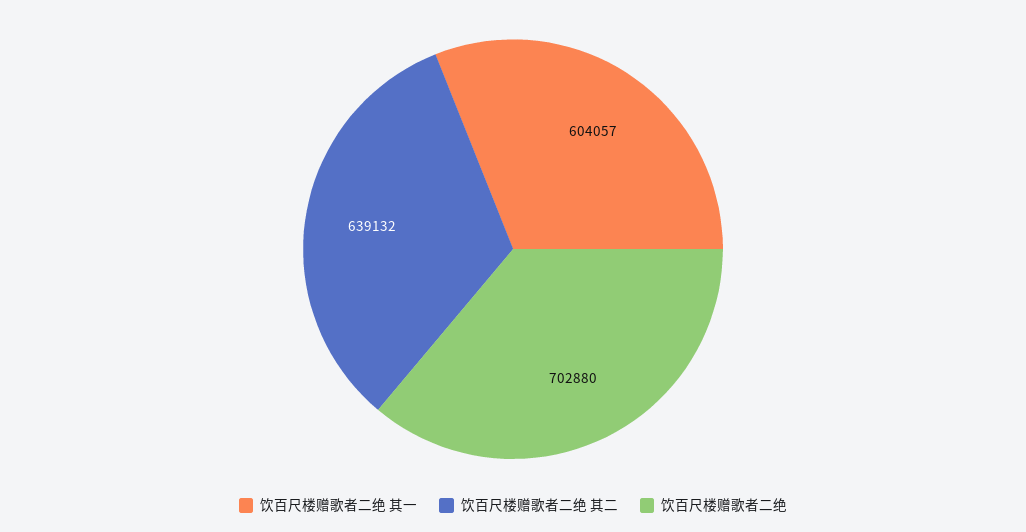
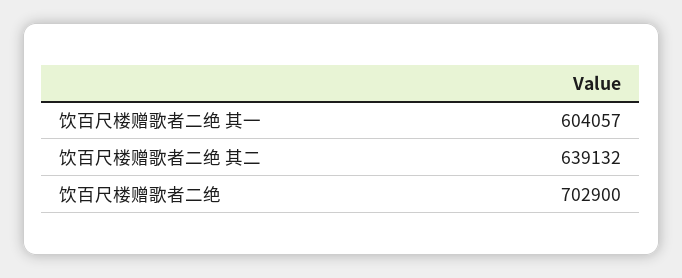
  {
    "饮百尺楼赠歌者二绝 其一": 604057,
    "饮百尺楼赠歌者二绝 其二": 639132,
-   "饮百尺楼赠歌者二绝": 702880
+   "饮百尺楼赠歌者二绝": 702900
  }

